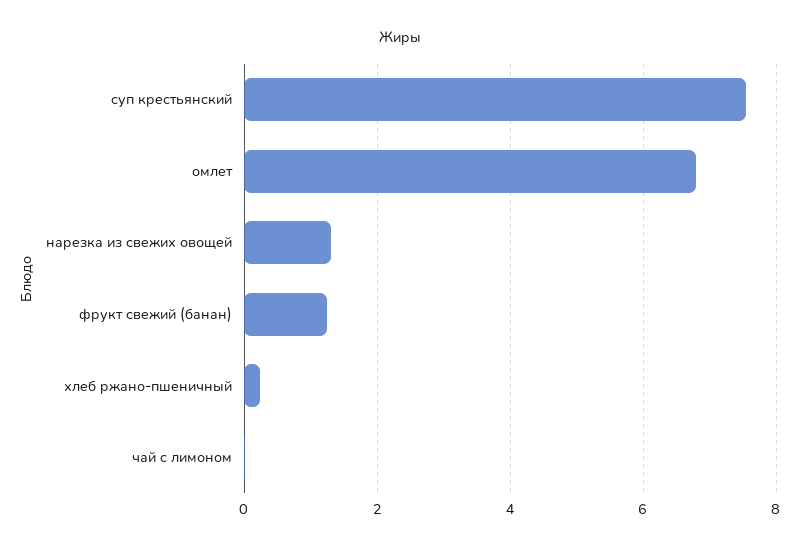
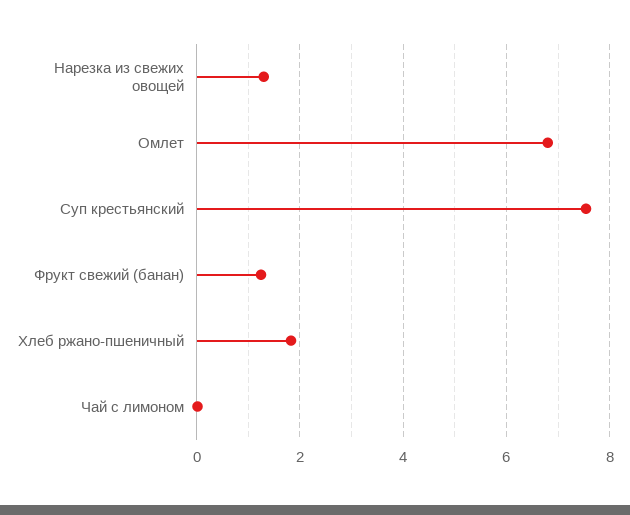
  {
    "суп крестьянский": 7.6,
    "омлет": 6.8,
    "нарезка из свежих овощей": 1.4,
    "фрукт свежий (банан)": 1.2,
-   "хлеб ржано-пшеничный": 0.2,
+   "хлеб ржано-пшеничный": 1.8,
    "чай с лимоном": 0
  }

